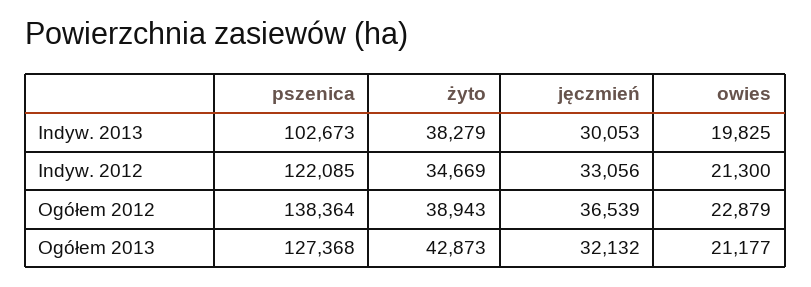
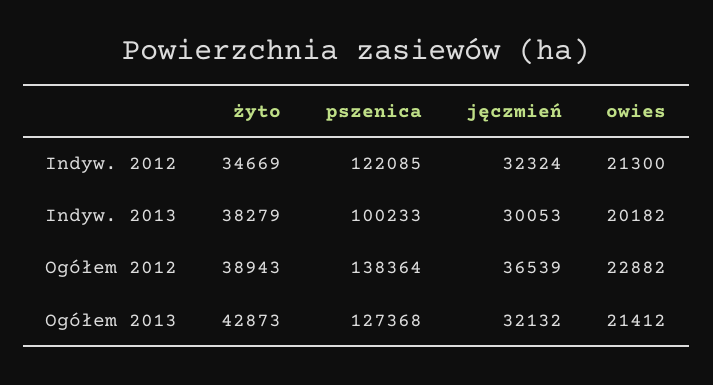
  {
    "pszenica": {
-     "Indyw. 2013": 102673,
+     "Indyw. 2013": 100233,
      "Indyw. 2012": 122085,
      "Ogółem 2012": 138364,
      "Ogółem 2013": 127368
    },
    "żyto": {
      "Indyw. 2013": 38279,
      "Indyw. 2012": 34669,
      "Ogółem 2012": 38943,
      "Ogółem 2013": 42873
    },
    "jęczmień": {
      "Indyw. 2013": 30053,
-     "Indyw. 2012": 33056,
+     "Indyw. 2012": 32324,
      "Ogółem 2012": 36539,
      "Ogółem 2013": 32132
    },
    "owies": {
-     "Indyw. 2013": 19825,
+     "Indyw. 2013": 20182,
      "Indyw. 2012": 21300,
-     "Ogółem 2012": 22879,
+     "Ogółem 2012": 22882,
-     "Ogółem 2013": 21177
+     "Ogółem 2013": 21412
    }
  }

